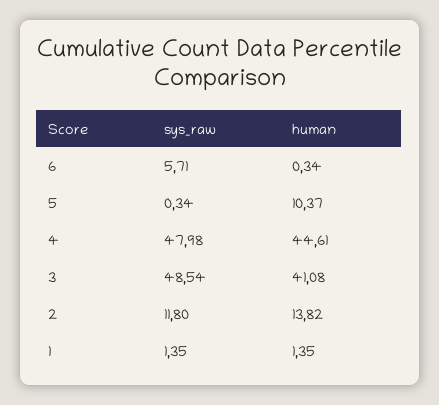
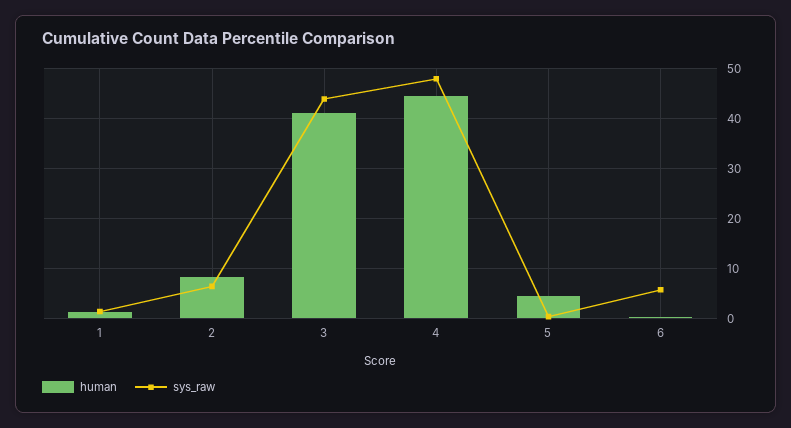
  {
    "sys_raw": {
      "6": 5.71,
      "5": 0.34,
      "4": 47.98,
-     "3": 48.54,
+     "3": 44,
-     "2": 11.8,
+     "2": 6,
      "1": 1.35
    },
    "human": {
      "6": 0.34,
-     "5": 10.37,
+     "5": 4,
      "4": 44.61,
      "3": 41.08,
-     "2": 13.82,
+     "2": 8,
      "1": 1.35
    }
  }

